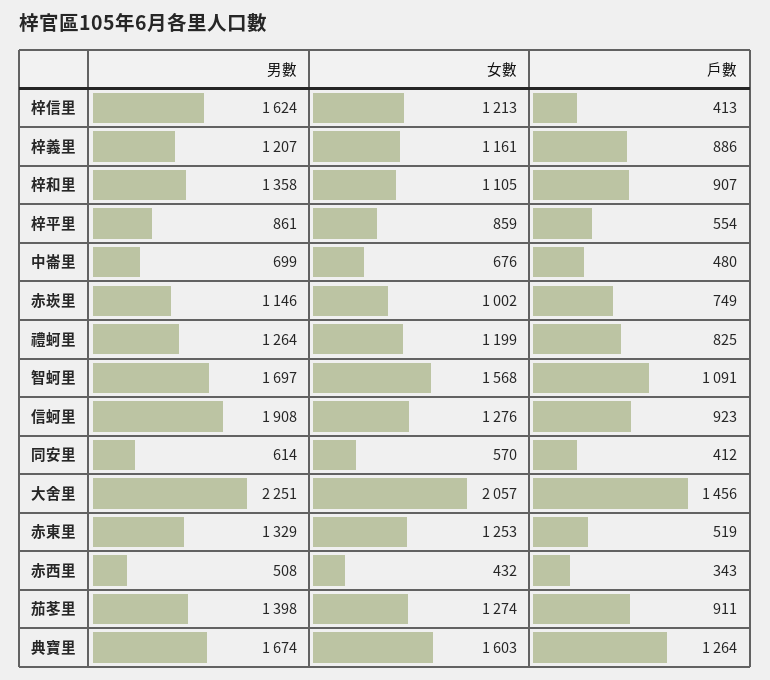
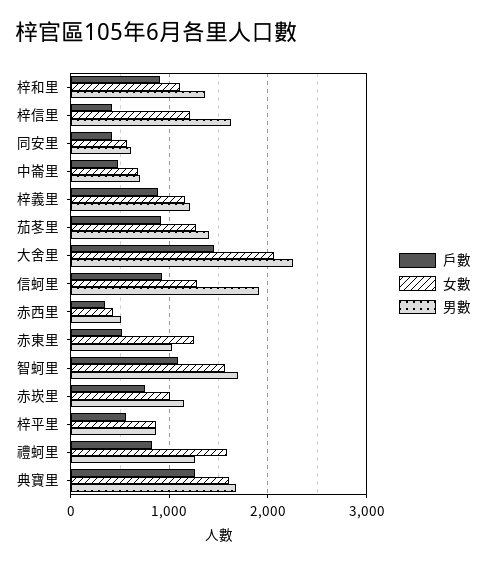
  {
    "男數": {
      "梓信里": 1624,
      "梓義里": 1207,
      "梓和里": 1358,
      "梓平里": 861,
      "中崙里": 699,
      "赤崁里": 1146,
      "禮蚵里": 1264,
      "智蚵里": 1697,
      "信蚵里": 1908,
      "同安里": 614,
      "大舍里": 2251,
-     "赤東里": 1329,
+     "赤東里": 1000,
      "赤西里": 508,
      "茄苳里": 1398,
      "典寶里": 1674
    },
    "女數": {
      "梓信里": 1213,
      "梓義里": 1161,
      "梓和里": 1105,
      "梓平里": 859,
      "中崙里": 676,
      "赤崁里": 1002,
-     "禮蚵里": 1199,
+     "禮蚵里": 1600,
      "智蚵里": 1568,
      "信蚵里": 1276,
      "同安里": 570,
      "大舍里": 2057,
      "赤東里": 1253,
      "赤西里": 432,
      "茄苳里": 1274,
      "典寶里": 1603
    },
    "戶數": {
      "梓信里": 413,
      "梓義里": 886,
      "梓和里": 907,
      "梓平里": 554,
      "中崙里": 480,
      "赤崁里": 749,
      "禮蚵里": 825,
      "智蚵里": 1091,
      "信蚵里": 923,
      "同安里": 412,
      "大舍里": 1456,
      "赤東里": 519,
      "赤西里": 343,
      "茄苳里": 911,
      "典寶里": 1264
    }
  }

